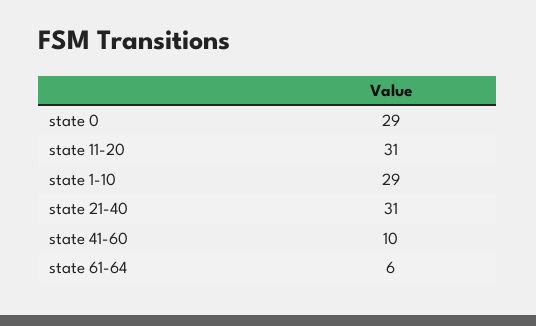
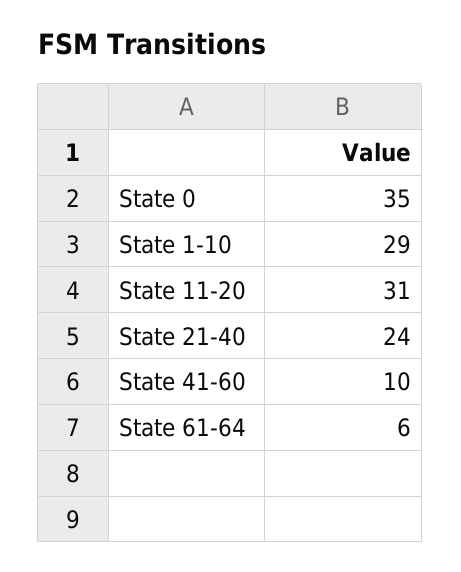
  {
-   "state 0": 29,
+   "state 0": 35,
    "state 11-20": 31,
    "state 1-10": 29,
-   "state 21-40": 31,
+   "state 21-40": 24,
    "state 41-60": 10,
    "state 61-64": 6
  }

